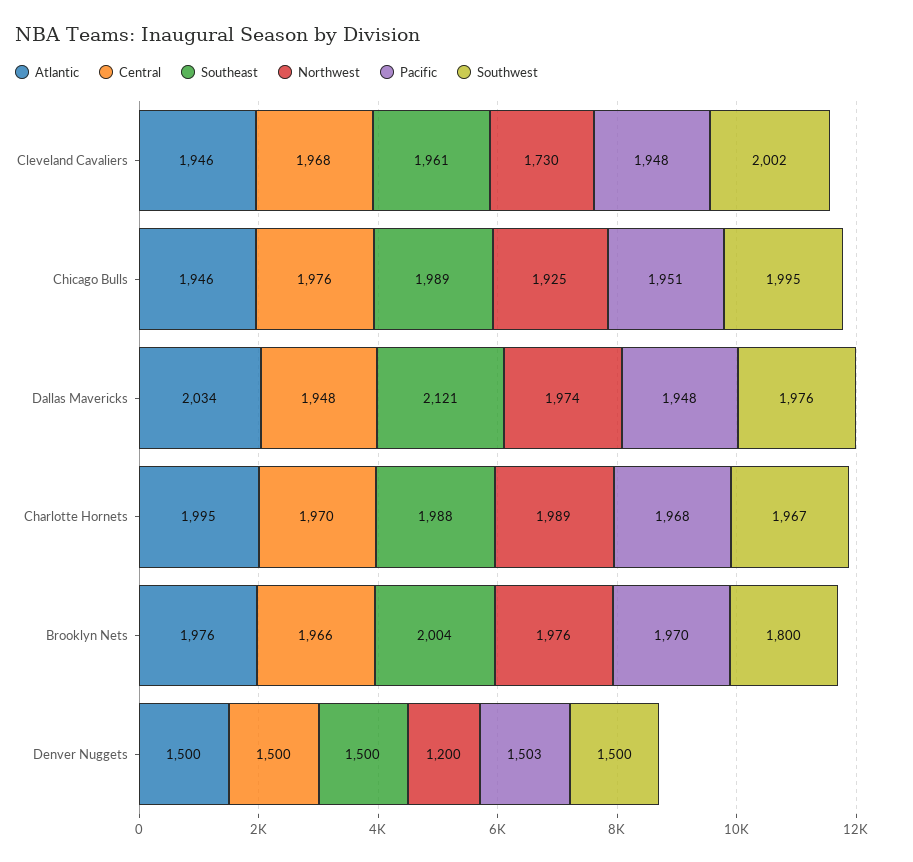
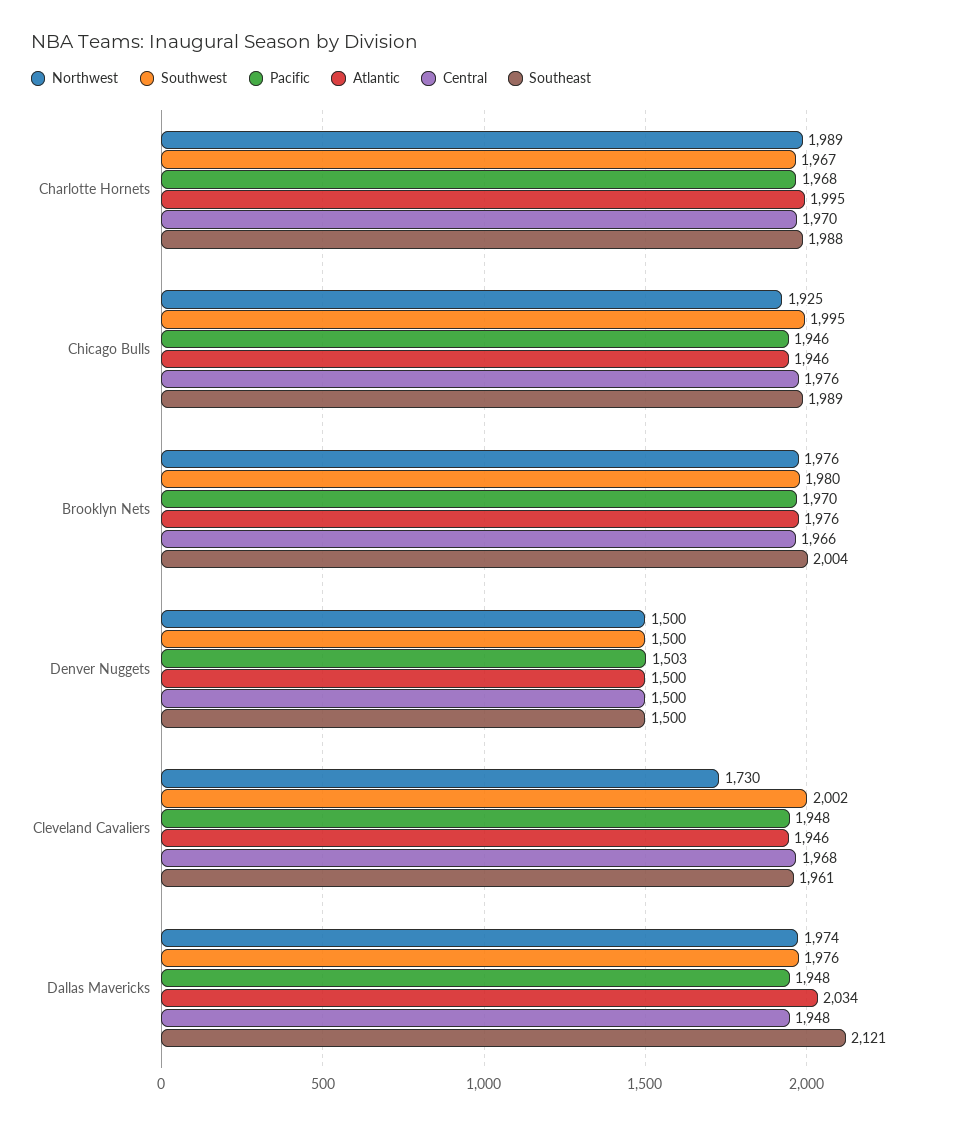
  {
    "Atlantic": {
      "Cleveland Cavaliers": 1946,
      "Chicago Bulls": 1946,
      "Dallas Mavericks": 2034,
      "Charlotte Hornets": 1995,
      "Brooklyn Nets": 1976,
      "Denver Nuggets": 1500
    },
    "Central": {
      "Cleveland Cavaliers": 1968,
      "Chicago Bulls": 1976,
      "Dallas Mavericks": 1948,
      "Charlotte Hornets": 1970,
      "Brooklyn Nets": 1966,
      "Denver Nuggets": 1500
    },
    "Southeast": {
      "Cleveland Cavaliers": 1961,
      "Chicago Bulls": 1989,
      "Dallas Mavericks": 2121,
      "Charlotte Hornets": 1988,
      "Brooklyn Nets": 2004,
      "Denver Nuggets": 1500
    },
    "Northwest": {
      "Cleveland Cavaliers": 1730,
      "Chicago Bulls": 1925,
      "Dallas Mavericks": 1974,
      "Charlotte Hornets": 1989,
      "Brooklyn Nets": 1976,
-     "Denver Nuggets": 1200
+     "Denver Nuggets": 1500
    },
    "Pacific": {
      "Cleveland Cavaliers": 1948,
-     "Chicago Bulls": 1951,
+     "Chicago Bulls": 1946,
      "Dallas Mavericks": 1948,
      "Charlotte Hornets": 1968,
      "Brooklyn Nets": 1970,
      "Denver Nuggets": 1503
    },
    "Southwest": {
      "Cleveland Cavaliers": 2002,
      "Chicago Bulls": 1995,
      "Dallas Mavericks": 1976,
      "Charlotte Hornets": 1967,
-     "Brooklyn Nets": 1800,
+     "Brooklyn Nets": 1980,
      "Denver Nuggets": 1500
    }
  }

